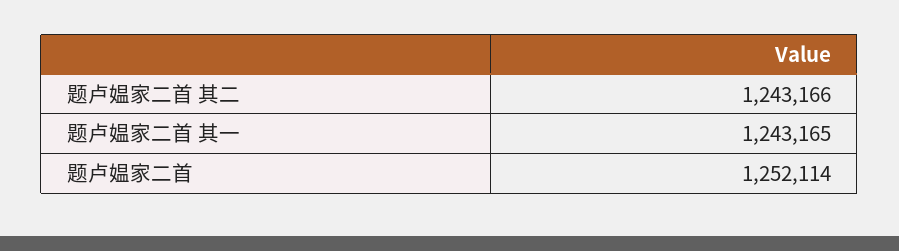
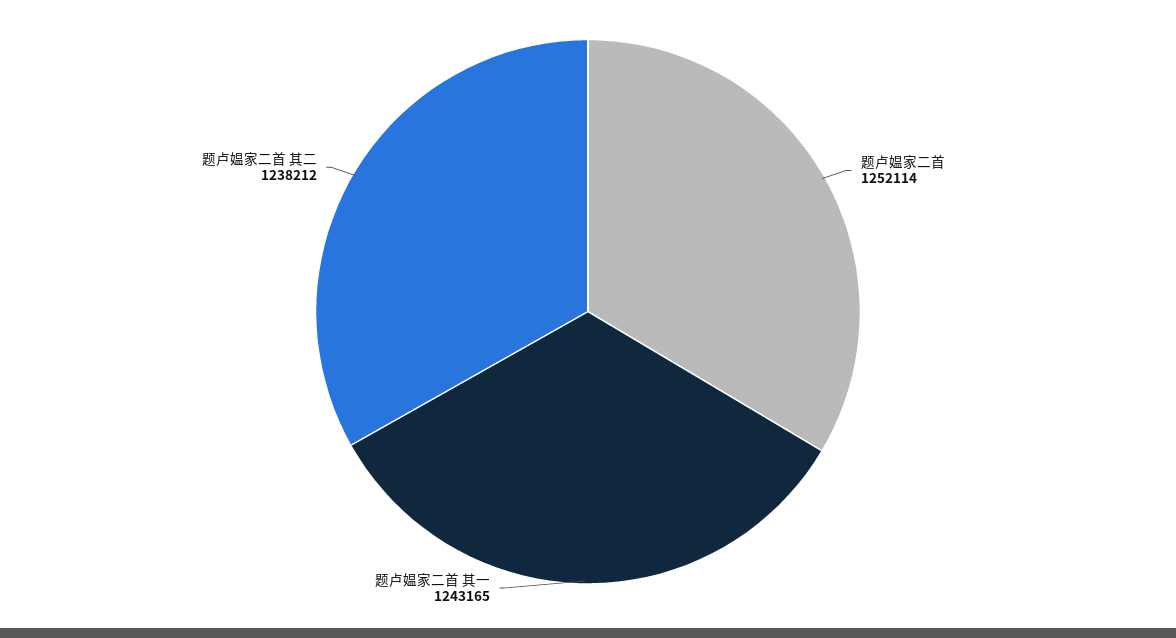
  {
-   "题卢媪家二首 其二": 1243166,
+   "题卢媪家二首 其二": 1238212,
    "题卢媪家二首 其一": 1243165,
    "题卢媪家二首": 1252114
  }

